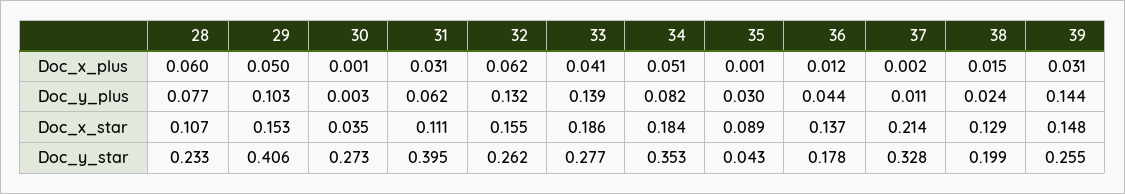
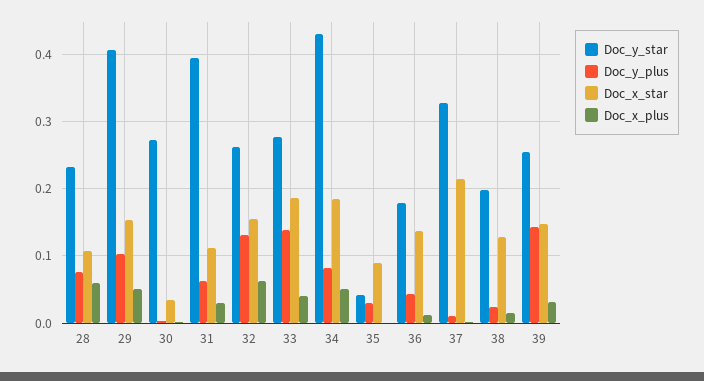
  {
    "Doc_x_plus": {
      "28": 0.06,
      "29": 0.05,
      "30": 0.001,
      "31": 0.031,
      "32": 0.062,
      "33": 0.041,
      "34": 0.051,
      "35": 0.001,
      "36": 0.012,
      "37": 0.002,
      "38": 0.015,
      "39": 0.031
    },
    "Doc_y_plus": {
      "28": 0.077,
      "29": 0.103,
      "30": 0.003,
      "31": 0.062,
      "32": 0.132,
      "33": 0.139,
      "34": 0.082,
      "35": 0.03,
      "36": 0.044,
      "37": 0.011,
      "38": 0.024,
      "39": 0.144
    },
    "Doc_x_star": {
      "28": 0.107,
      "29": 0.153,
      "30": 0.035,
      "31": 0.111,
      "32": 0.155,
      "33": 0.186,
      "34": 0.184,
      "35": 0.089,
      "36": 0.137,
      "37": 0.214,
      "38": 0.129,
      "39": 0.148
    },
    "Doc_y_star": {
      "28": 0.233,
      "29": 0.406,
      "30": 0.273,
      "31": 0.395,
      "32": 0.262,
      "33": 0.277,
-     "34": 0.353,
+     "34": 0.43,
      "35": 0.043,
      "36": 0.178,
      "37": 0.328,
      "38": 0.199,
      "39": 0.255
    }
  }

